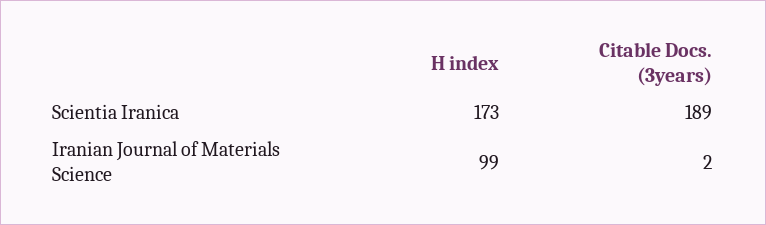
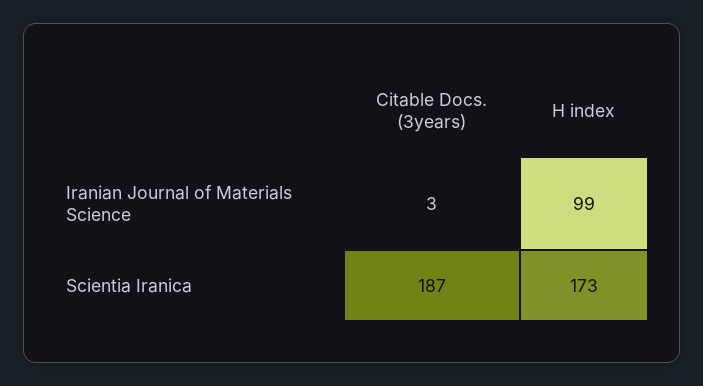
  {
    "H index": {
      "Scientia Iranica": 173,
      "Iranian Journal of Materials Science": 99
    },
    "Citable Docs. (3years)": {
-     "Scientia Iranica": 189,
+     "Scientia Iranica": 187,
-     "Iranian Journal of Materials Science": 2
+     "Iranian Journal of Materials Science": 3
    }
  }

